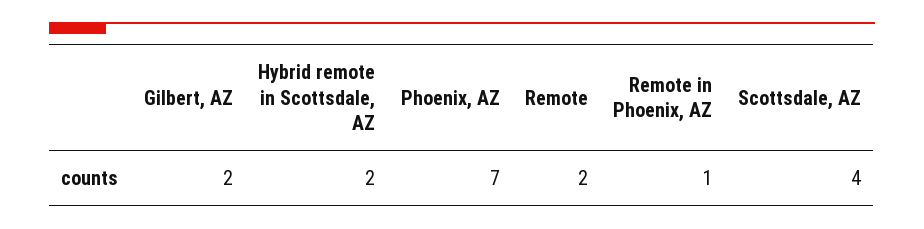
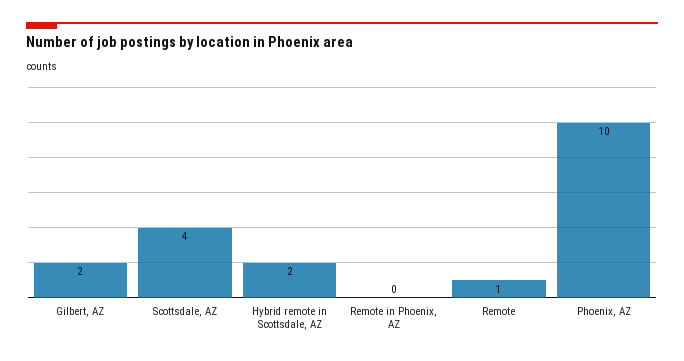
  {
    "Gilbert, AZ": 2,
    "Hybrid remote in Scottsdale, AZ": 2,
-   "Phoenix, AZ": 7,
+   "Phoenix, AZ": 10,
-   "Remote": 2,
+   "Remote": 1,
-   "Remote in Phoenix, AZ": 1,
+   "Remote in Phoenix, AZ": 0,
    "Scottsdale, AZ": 4
  }

